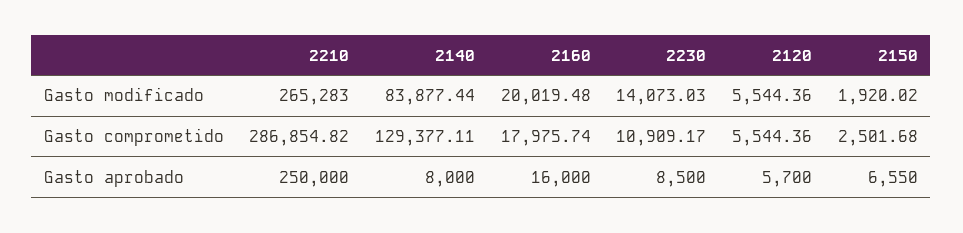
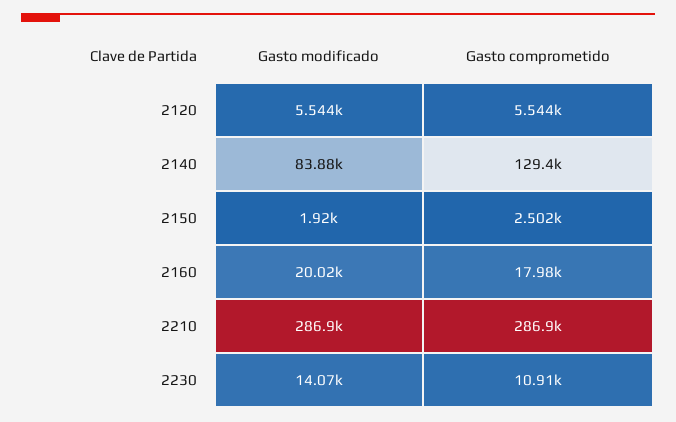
  {
    "2210": {
-     "Gasto modificado": 265283,
+     "Gasto modificado": 286900,
-     "Gasto comprometido": 286854.82,
+     "Gasto comprometido": 286854.82
-     "Gasto aprobado": 250000
    },
    "2140": {
      "Gasto modificado": 83877.44,
-     "Gasto comprometido": 129377.11,
+     "Gasto comprometido": 129377.11
-     "Gasto aprobado": 8000
    },
    "2160": {
      "Gasto modificado": 20019.48,
-     "Gasto comprometido": 17975.74,
+     "Gasto comprometido": 17975.74
-     "Gasto aprobado": 16000
    },
    "2230": {
      "Gasto modificado": 14073.03,
-     "Gasto comprometido": 10909.17,
+     "Gasto comprometido": 10909.17
-     "Gasto aprobado": 8500
    },
    "2120": {
      "Gasto modificado": 5544.36,
-     "Gasto comprometido": 5544.36,
+     "Gasto comprometido": 5544.36
-     "Gasto aprobado": 5700
    },
    "2150": {
      "Gasto modificado": 1920.02,
-     "Gasto comprometido": 2501.68,
+     "Gasto comprometido": 2501.68
-     "Gasto aprobado": 6550
    }
  }

